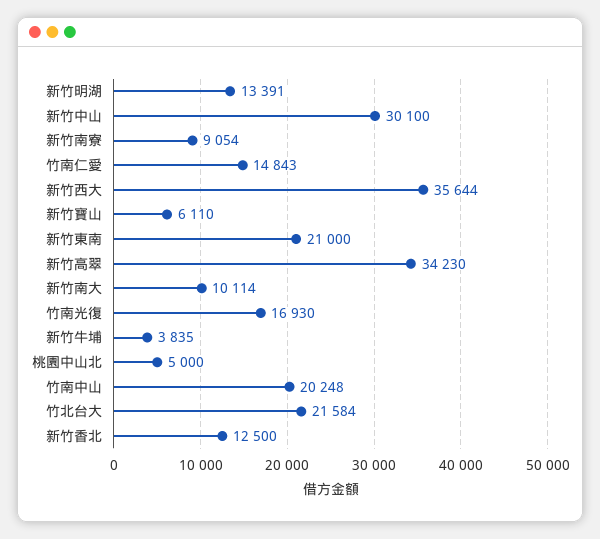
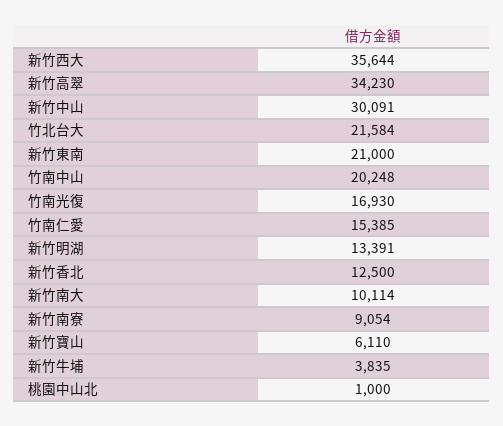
  {
    "新竹明湖": 13391,
-   "新竹中山": 30100,
+   "新竹中山": 30091,
    "新竹南寮": 9054,
-   "竹南仁愛": 14843,
+   "竹南仁愛": 15385,
    "新竹西大": 35644,
    "新竹寶山": 6110,
    "新竹東南": 21000,
    "新竹高翠": 34230,
    "新竹南大": 10114,
    "竹南光復": 16930,
    "新竹牛埔": 3835,
-   "桃園中山北": 5000,
+   "桃園中山北": 1000,
    "竹南中山": 20248,
    "竹北台大": 21584,
    "新竹香北": 12500
  }

